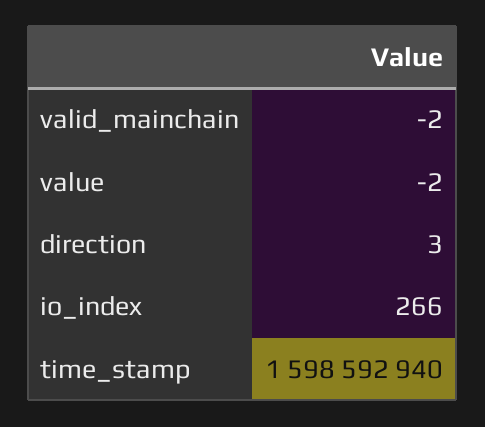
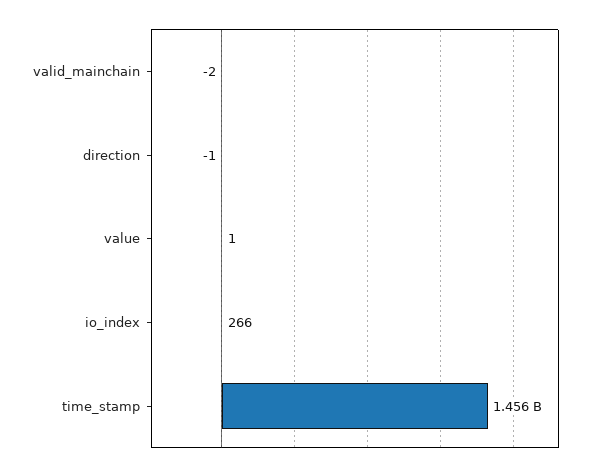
  {
    "valid_mainchain": -2,
-   "value": -2,
+   "value": 1,
-   "direction": 3,
+   "direction": -1,
    "io_index": 266,
-   "time_stamp": 1598592940
+   "time_stamp": 1456000000
  }

